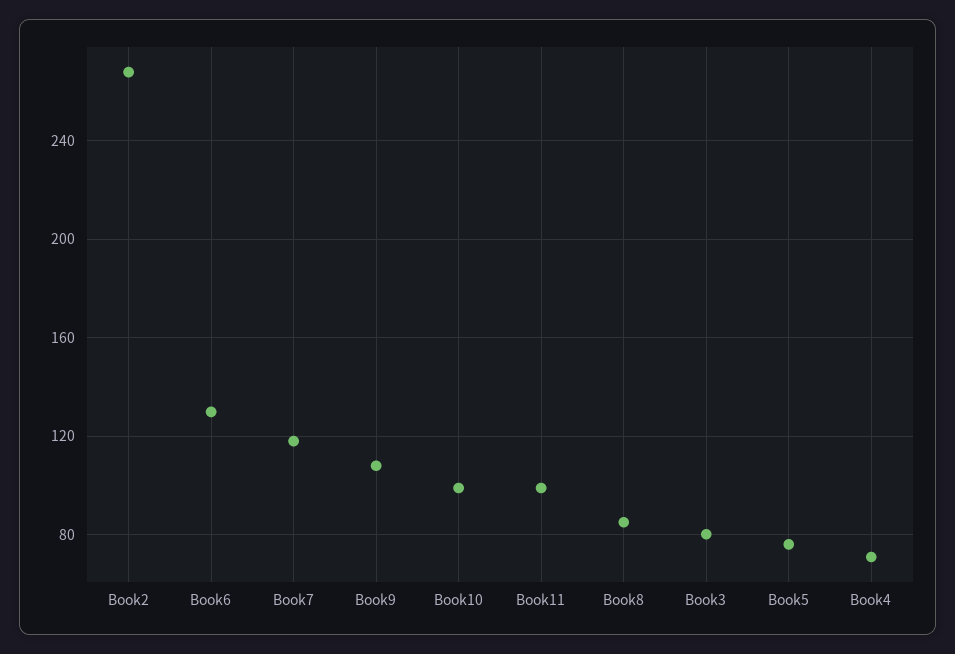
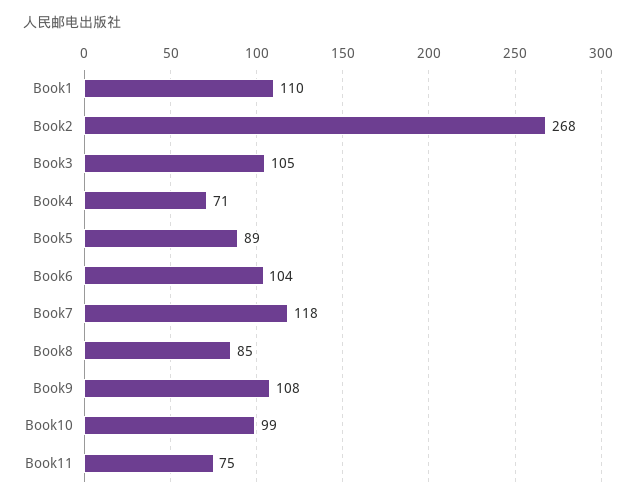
  {
    "Book2": 268,
-   "Book6": 130,
+   "Book6": 104,
    "Book7": 118,
    "Book9": 108,
    "Book10": 99,
-   "Book11": 100,
+   "Book11": 75,
    "Book8": 85,
-   "Book3": 80,
+   "Book3": 105,
-   "Book5": 75,
+   "Book5": 89,
-   "Book4": 71
+   "Book4": 71,
+   "Book1": 110
  }

